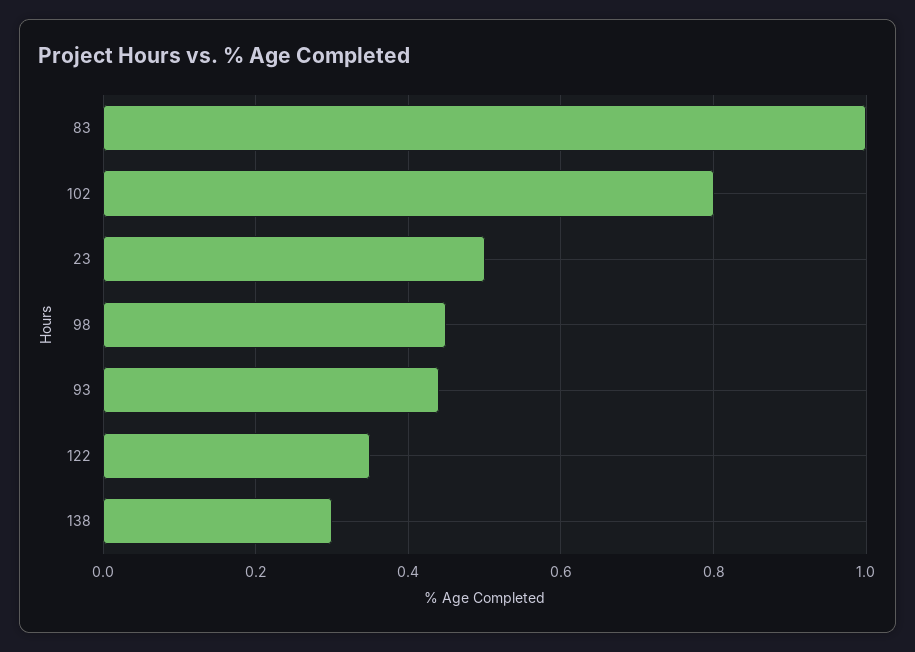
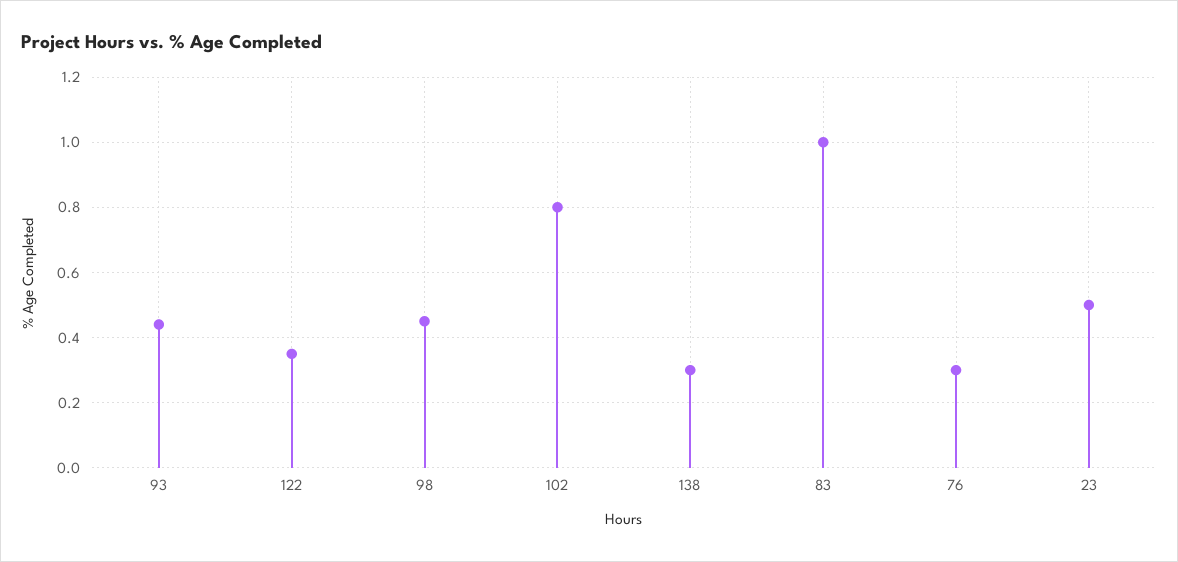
  {
    "83": 1,
    "102": 0.8,
    "23": 0.5,
    "98": 0.45,
    "93": 0.45,
    "122": 0.35,
-   "138": 0.3
+   "138": 0.3,
+   "76": 0.3
  }

